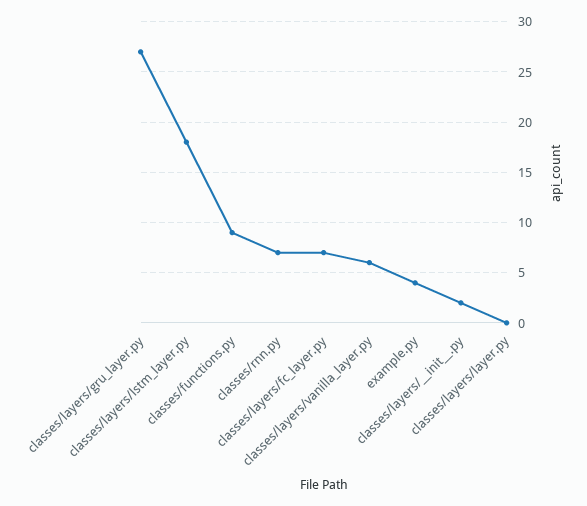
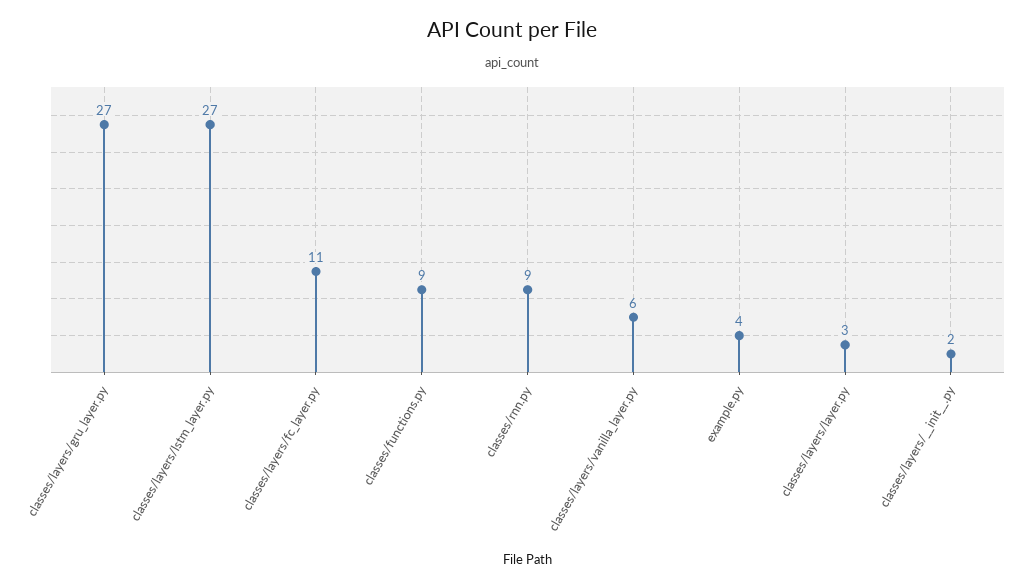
  {
    "classes/layers/gru_layer.py": 27,
-   "classes/layers/lstm_layer.py": 18,
+   "classes/layers/lstm_layer.py": 27,
    "classes/functions.py": 9,
-   "classes/rnn.py": 7,
+   "classes/rnn.py": 9,
-   "classes/layers/fc_layer.py": 7,
+   "classes/layers/fc_layer.py": 11,
    "classes/layers/vanilla_layer.py": 6,
    "example.py": 4,
    "classes/layers/__init__.py": 2,
-   "classes/layers/layer.py": 0
+   "classes/layers/layer.py": 3
  }

